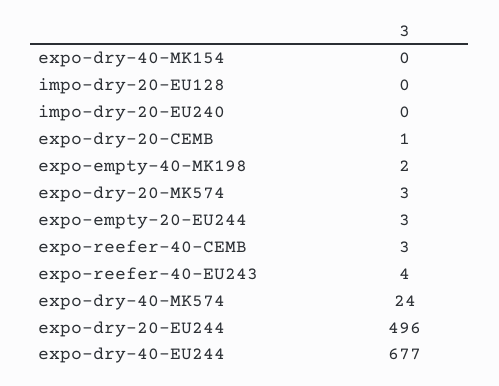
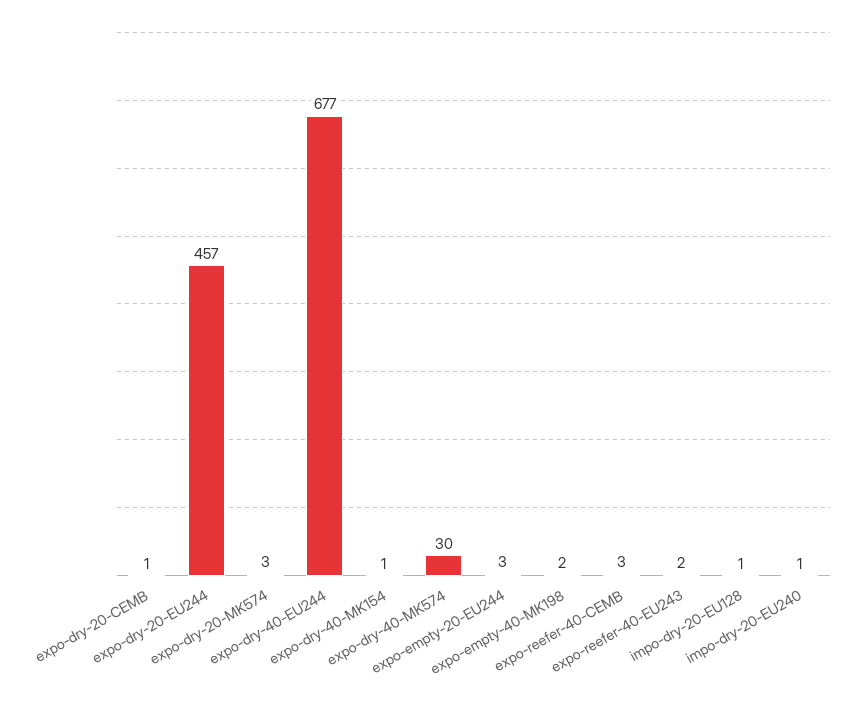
  {
-   "expo-dry-40-MK154": 0,
+   "expo-dry-40-MK154": 1,
-   "impo-dry-20-EU128": 0,
+   "impo-dry-20-EU128": 1,
-   "impo-dry-20-EU240": 0,
+   "impo-dry-20-EU240": 1,
    "expo-dry-20-CEMB": 1,
    "expo-empty-40-MK198": 2,
    "expo-dry-20-MK574": 3,
    "expo-empty-20-EU244": 3,
    "expo-reefer-40-CEMB": 3,
-   "expo-reefer-40-EU243": 4,
+   "expo-reefer-40-EU243": 2,
-   "expo-dry-40-MK574": 24,
+   "expo-dry-40-MK574": 30,
-   "expo-dry-20-EU244": 496,
+   "expo-dry-20-EU244": 457,
    "expo-dry-40-EU244": 677
  }

